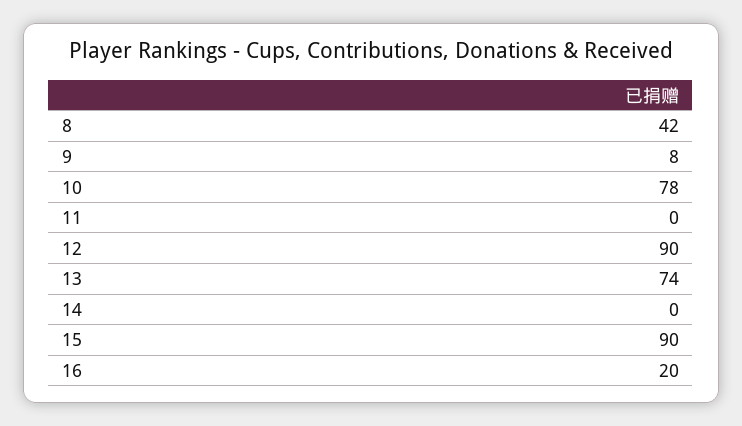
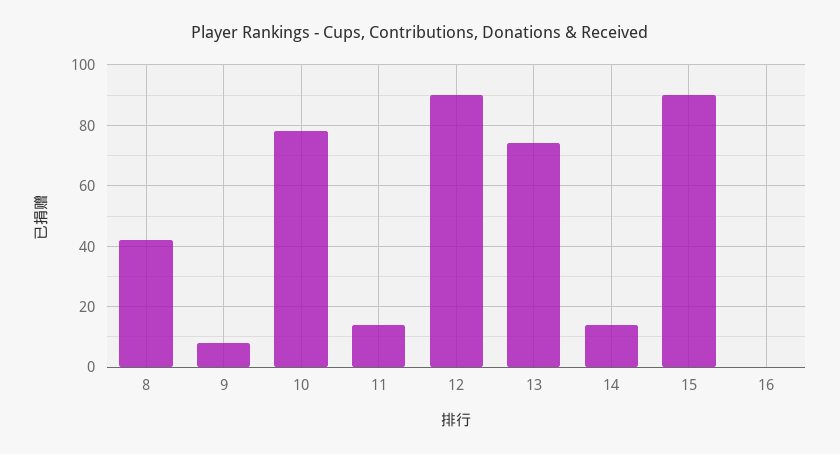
  {
    "8": 42,
    "9": 8,
    "10": 78,
-   "11": 0,
+   "11": 15,
    "12": 90,
    "13": 74,
-   "14": 0,
+   "14": 15,
    "15": 90,
-   "16": 20
+   "16": 0
  }

